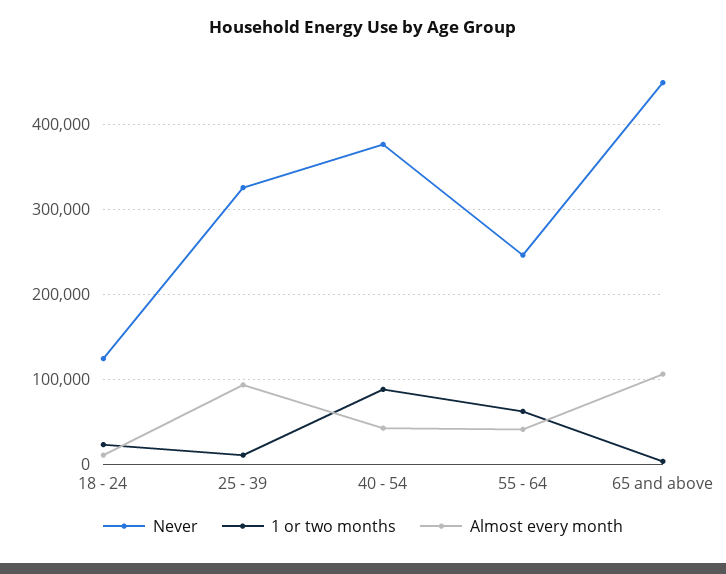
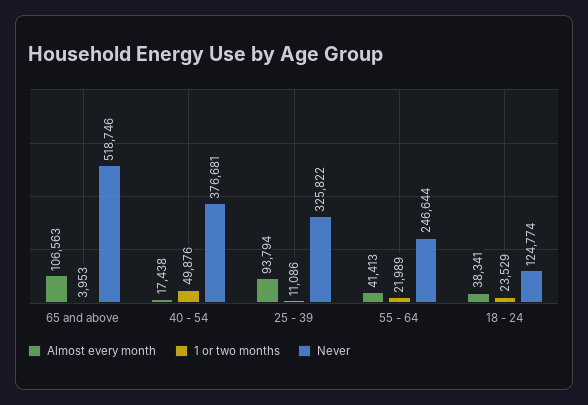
  {
    "Never": {
      "18 - 24": 124774,
      "25 - 39": 325822,
      "40 - 54": 376681,
      "55 - 64": 246644,
-     "65 and above": 450000
+     "65 and above": 518746
    },
    "1 or two months": {
      "18 - 24": 23529,
      "25 - 39": 11086,
-     "40 - 54": 90000,
+     "40 - 54": 49876,
-     "55 - 64": 60000,
+     "55 - 64": 21989,
      "65 and above": 3953
    },
    "Almost every month": {
-     "18 - 24": 10000,
+     "18 - 24": 38341,
      "25 - 39": 93794,
-     "40 - 54": 40000,
+     "40 - 54": 17438,
      "55 - 64": 41413,
      "65 and above": 106563
    }
  }

